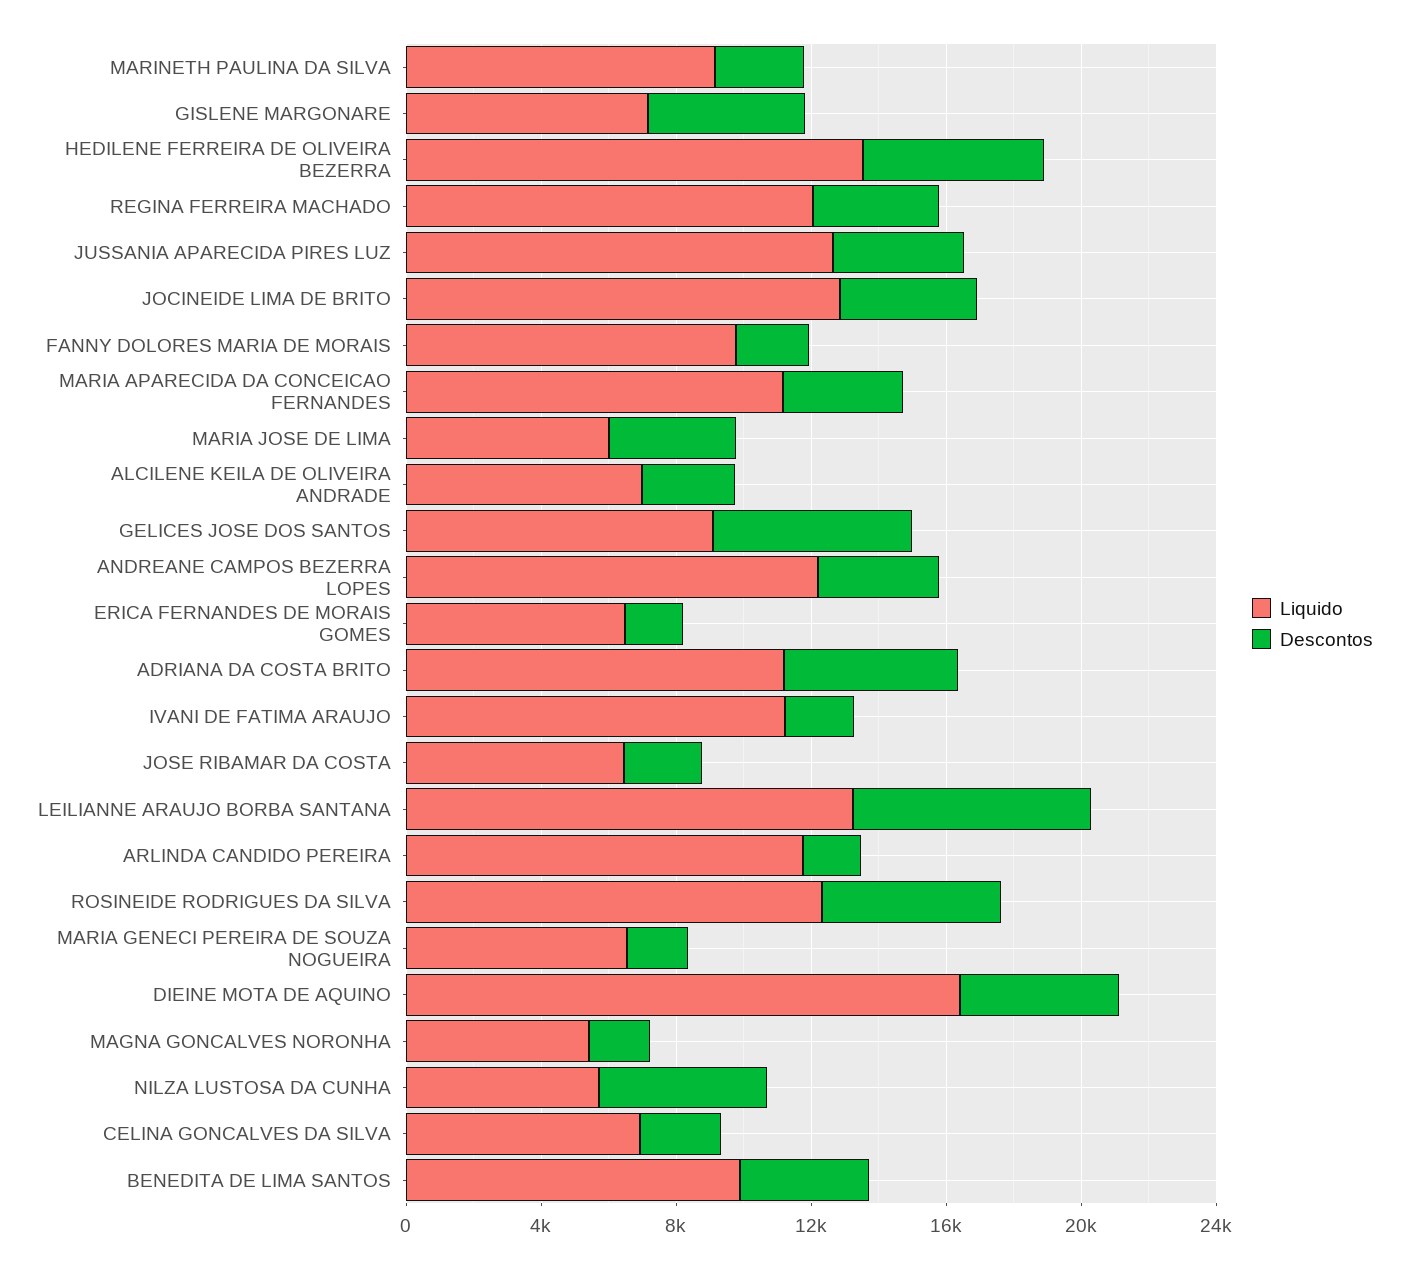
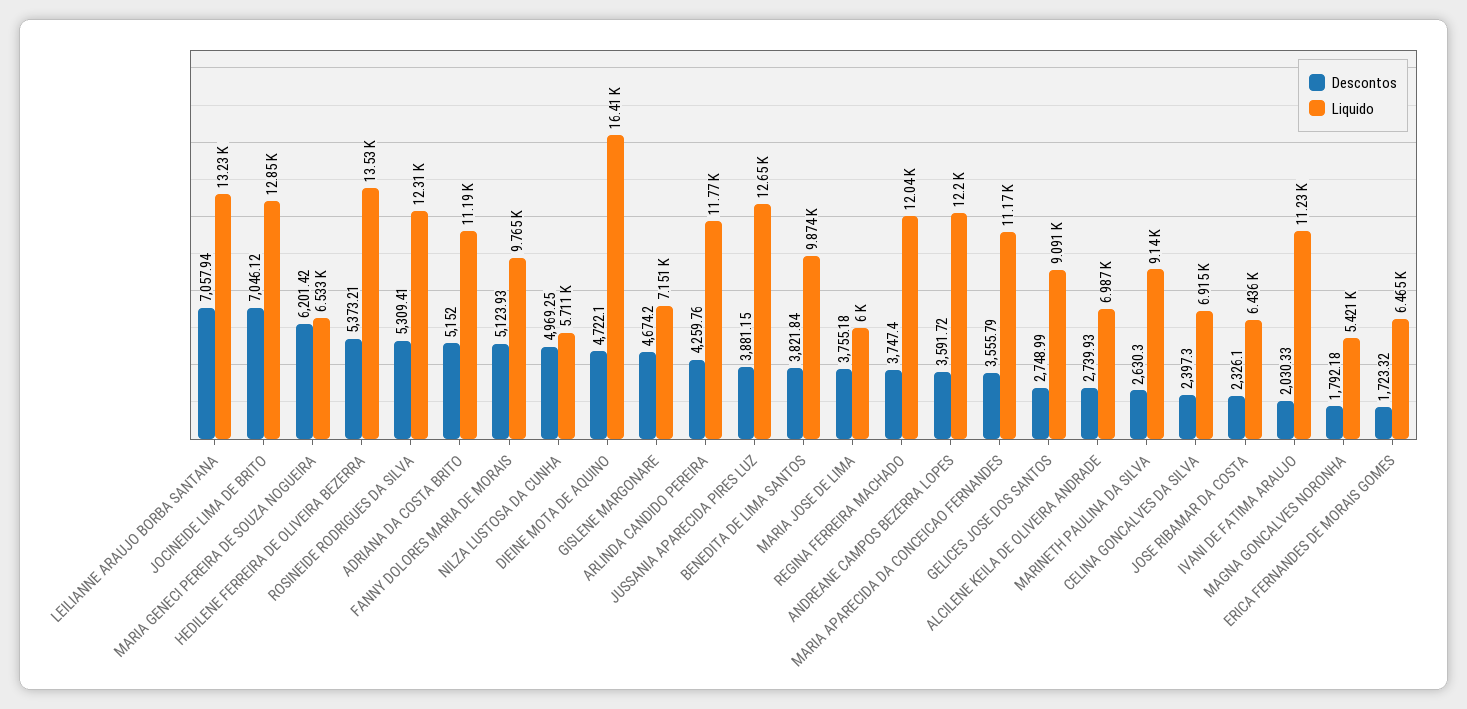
  {
    "Liquido": {
      "MARINETH PAULINA DA SILVA": 9140,
      "GISLENE MARGONARE": 7151,
      "HEDILENE FERREIRA DE OLIVEIRA BEZERRA": 13530,
      "REGINA FERREIRA MACHADO": 12040,
      "JUSSANIA APARECIDA PIRES LUZ": 12650,
      "JOCINEIDE LIMA DE BRITO": 12850,
      "FANNY DOLORES MARIA DE MORAIS": 9765,
      "MARIA APARECIDA DA CONCEICAO FERNANDES": 11170,
      "MARIA JOSE DE LIMA": 6000,
      "ALCILENE KEILA DE OLIVEIRA ANDRADE": 6987,
      "GELICES JOSE DOS SANTOS": 9091,
      "ANDREANE CAMPOS BEZERRA LOPES": 12200,
      "ERICA FERNANDES DE MORAIS GOMES": 6465,
      "ADRIANA DA COSTA BRITO": 11190,
      "IVANI DE FATIMA ARAUJO": 11230,
      "JOSE RIBAMAR DA COSTA": 6436,
      "LEILIANNE ARAUJO BORBA SANTANA": 13230,
      "ARLINDA CANDIDO PEREIRA": 11770,
      "ROSINEIDE RODRIGUES DA SILVA": 12310,
      "MARIA GENECI PEREIRA DE SOUZA NOGUEIRA": 6533,
      "DIEINE MOTA DE AQUINO": 16410,
      "MAGNA GONCALVES NORONHA": 5421,
      "NILZA LUSTOSA DA CUNHA": 5711,
      "CELINA GONCALVES DA SILVA": 6915,
      "BENEDITA DE LIMA SANTOS": 9874
    },
    "Descontos": {
      "MARINETH PAULINA DA SILVA": 2630.3,
      "GISLENE MARGONARE": 4674.2,
      "HEDILENE FERREIRA DE OLIVEIRA BEZERRA": 5373.21,
      "REGINA FERREIRA MACHADO": 3747.4,
      "JUSSANIA APARECIDA PIRES LUZ": 3881.15,
-     "JOCINEIDE LIMA DE BRITO": 4000,
+     "JOCINEIDE LIMA DE BRITO": 7046.12,
-     "FANNY DOLORES MARIA DE MORAIS": 2000,
+     "FANNY DOLORES MARIA DE MORAIS": 5123.93,
      "MARIA APARECIDA DA CONCEICAO FERNANDES": 3555.79,
      "MARIA JOSE DE LIMA": 3755.18,
      "ALCILENE KEILA DE OLIVEIRA ANDRADE": 2739.93,
-     "GELICES JOSE DOS SANTOS": 6000,
+     "GELICES JOSE DOS SANTOS": 2748.99,
      "ANDREANE CAMPOS BEZERRA LOPES": 3591.72,
      "ERICA FERNANDES DE MORAIS GOMES": 1723.32,
      "ADRIANA DA COSTA BRITO": 5152,
      "IVANI DE FATIMA ARAUJO": 2030.33,
      "JOSE RIBAMAR DA COSTA": 2326.1,
      "LEILIANNE ARAUJO BORBA SANTANA": 7057.94,
-     "ARLINDA CANDIDO PEREIRA": 2000,
+     "ARLINDA CANDIDO PEREIRA": 4259.76,
      "ROSINEIDE RODRIGUES DA SILVA": 5309.41,
-     "MARIA GENECI PEREIRA DE SOUZA NOGUEIRA": 2000,
+     "MARIA GENECI PEREIRA DE SOUZA NOGUEIRA": 6201.42,
      "DIEINE MOTA DE AQUINO": 4722.1,
      "MAGNA GONCALVES NORONHA": 1792.18,
      "NILZA LUSTOSA DA CUNHA": 4969.25,
      "CELINA GONCALVES DA SILVA": 2397.3,
      "BENEDITA DE LIMA SANTOS": 3821.84
    }
  }

